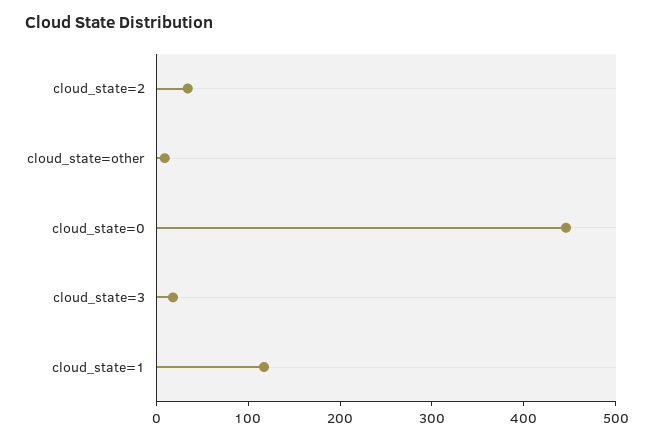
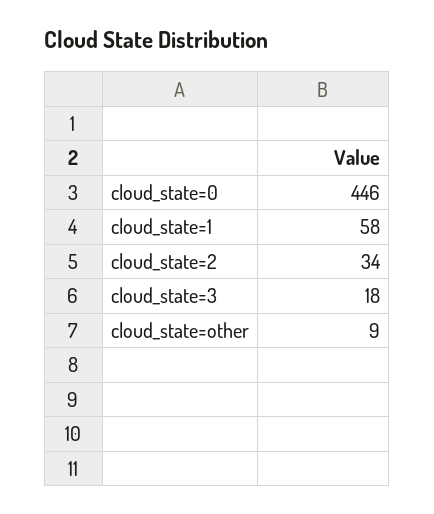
  {
    "cloud_state=2": 34,
    "cloud_state=other": 9,
    "cloud_state=0": 446,
    "cloud_state=3": 18,
-   "cloud_state=1": 120
+   "cloud_state=1": 58
  }

